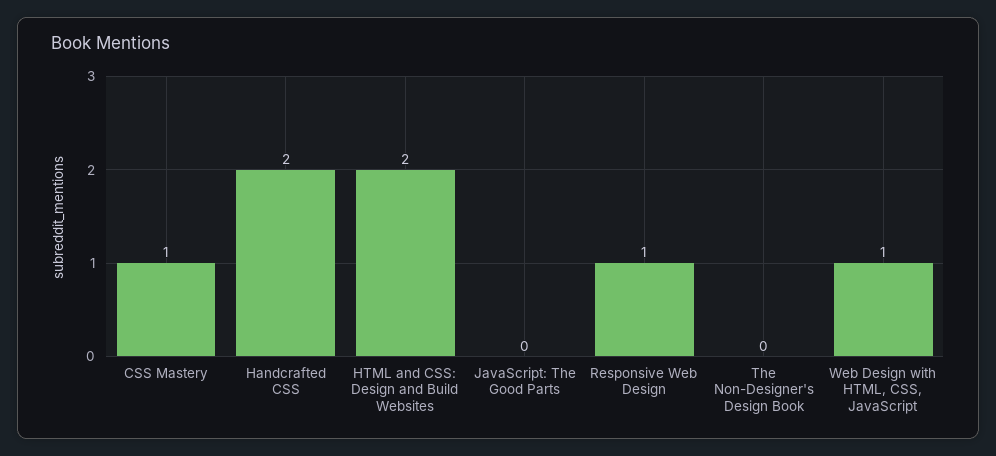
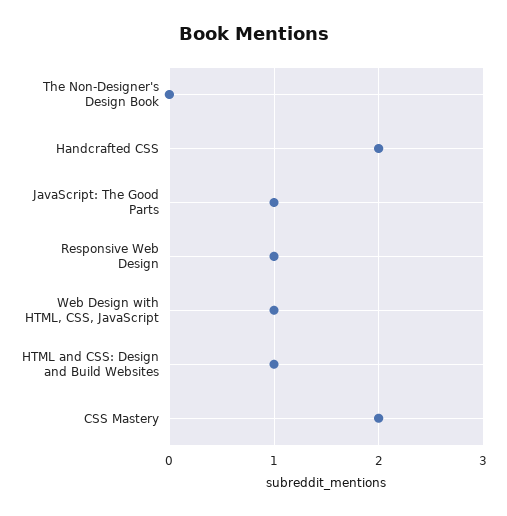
  {
-   "CSS Mastery": 1,
+   "CSS Mastery": 2,
    "Handcrafted CSS": 2,
-   "HTML and CSS: Design and Build Websites": 2,
+   "HTML and CSS: Design and Build Websites": 1,
-   "JavaScript: The Good Parts": 0,
+   "JavaScript: The Good Parts": 1,
    "Responsive Web Design": 1,
    "The Non-Designer's Design Book": 0,
    "Web Design with HTML, CSS, JavaScript": 1
  }

